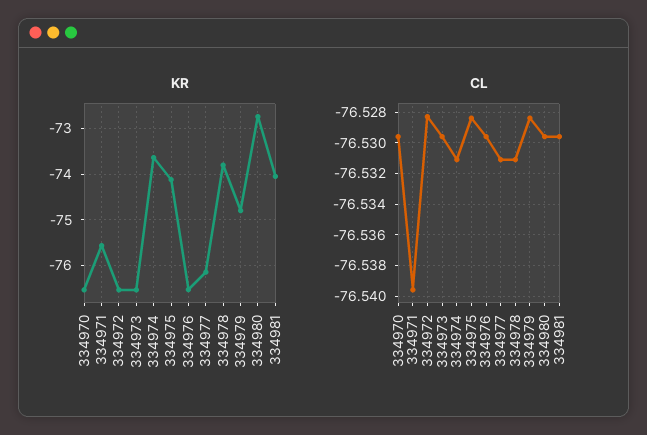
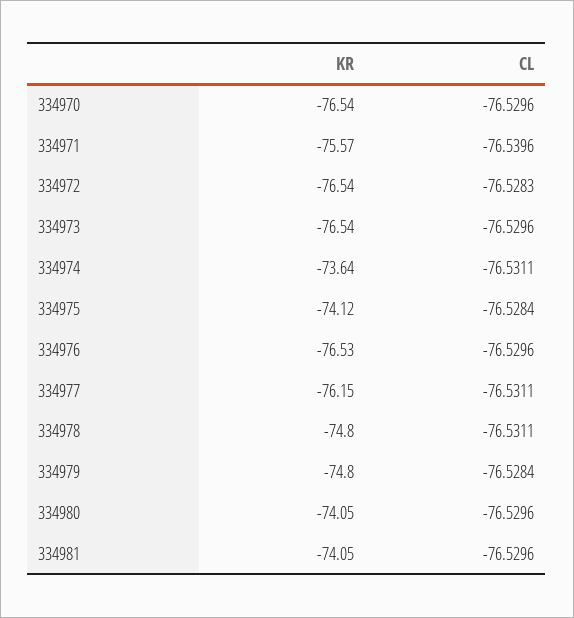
  {
    "KR": {
      "334970": -76.54,
      "334971": -75.57,
      "334972": -76.54,
      "334973": -76.54,
      "334974": -73.64,
      "334975": -74.12,
      "334976": -76.53,
      "334977": -76.15,
-     "334978": -73.8,
+     "334978": -74.8,
      "334979": -74.8,
-     "334980": -72.8,
+     "334980": -74.05,
      "334981": -74.05
    },
    "CL": {
      "334970": -76.5296,
      "334971": -76.5396,
      "334972": -76.5283,
      "334973": -76.5296,
      "334974": -76.5311,
      "334975": -76.5284,
      "334976": -76.5296,
      "334977": -76.5311,
      "334978": -76.5311,
      "334979": -76.5284,
      "334980": -76.5296,
      "334981": -76.5296
    }
  }

